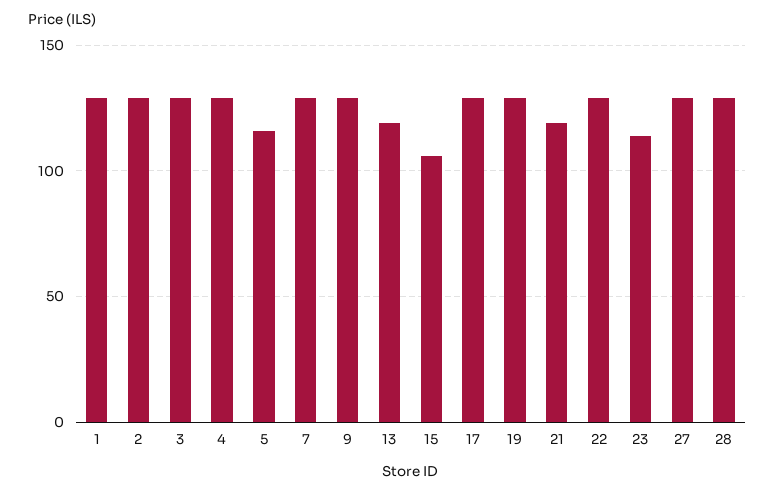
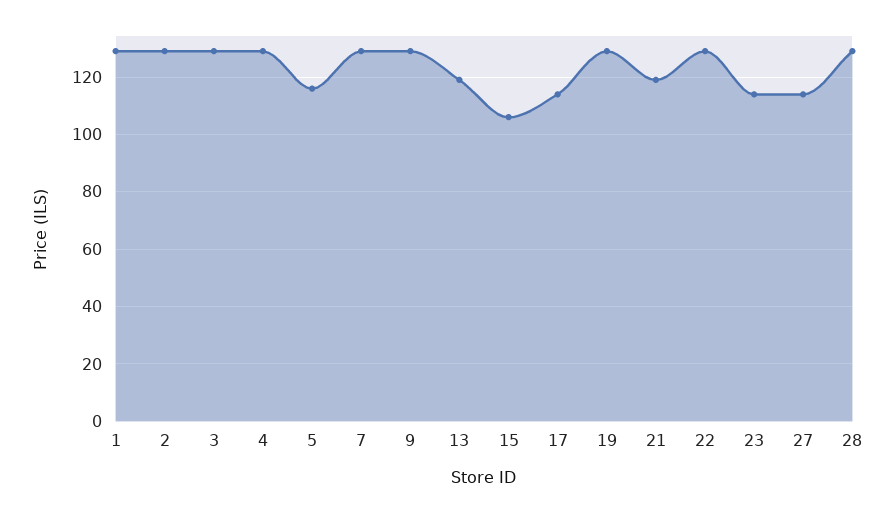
  {
    "1": 130,
    "2": 130,
    "3": 130,
    "4": 130,
    "5": 115,
    "7": 130,
    "9": 130,
    "13": 120,
    "15": 105,
-   "17": 130,
+   "17": 115,
    "19": 130,
    "21": 120,
    "22": 130,
    "23": 115,
-   "27": 130,
+   "27": 115,
    "28": 130
  }

